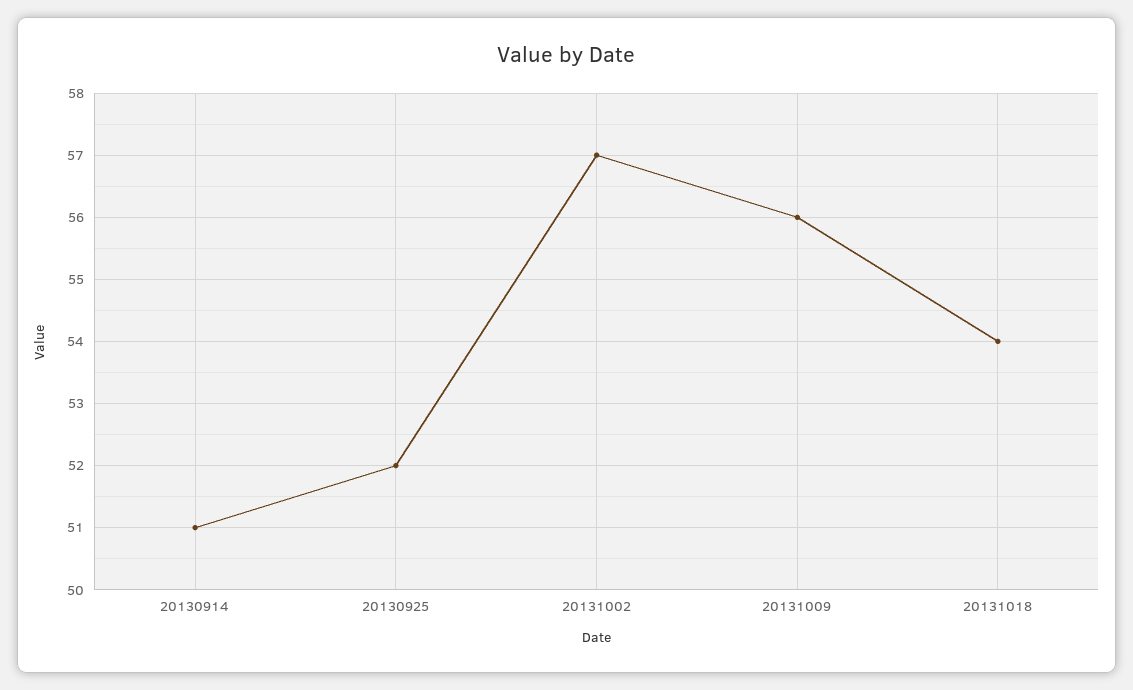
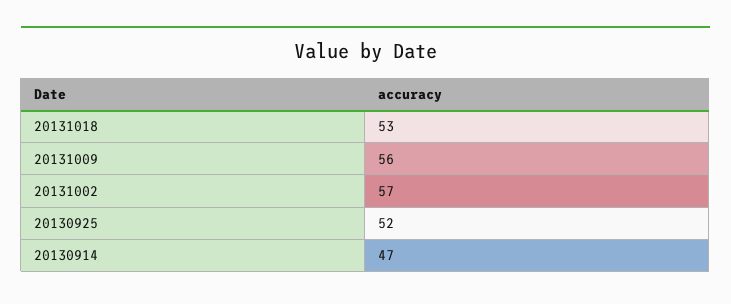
  {
-   "20130914": 51,
+   "20130914": 47,
    "20130925": 52,
    "20131002": 57,
    "20131009": 56,
-   "20131018": 54
+   "20131018": 53
  }

